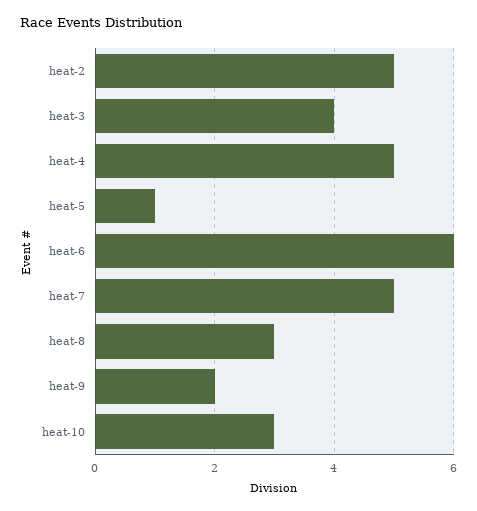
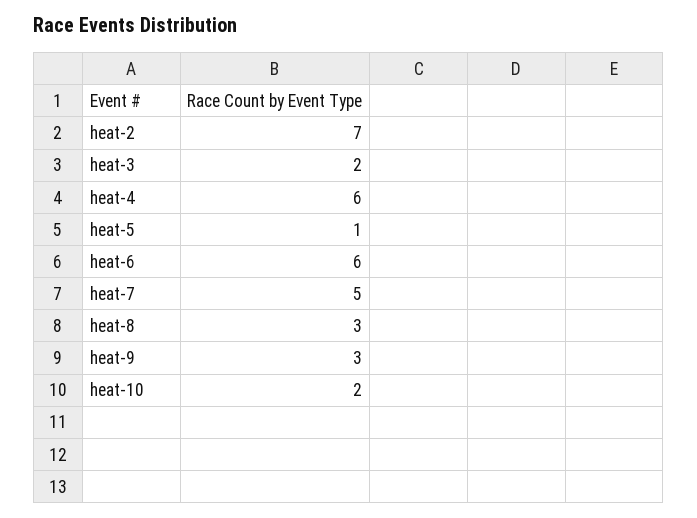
  {
-   "heat-2": 5,
+   "heat-2": 7,
-   "heat-3": 4,
+   "heat-3": 2,
-   "heat-4": 5,
+   "heat-4": 6,
    "heat-5": 1,
    "heat-6": 6,
    "heat-7": 5,
    "heat-8": 3,
-   "heat-9": 2,
+   "heat-9": 3,
-   "heat-10": 3
+   "heat-10": 2
  }

